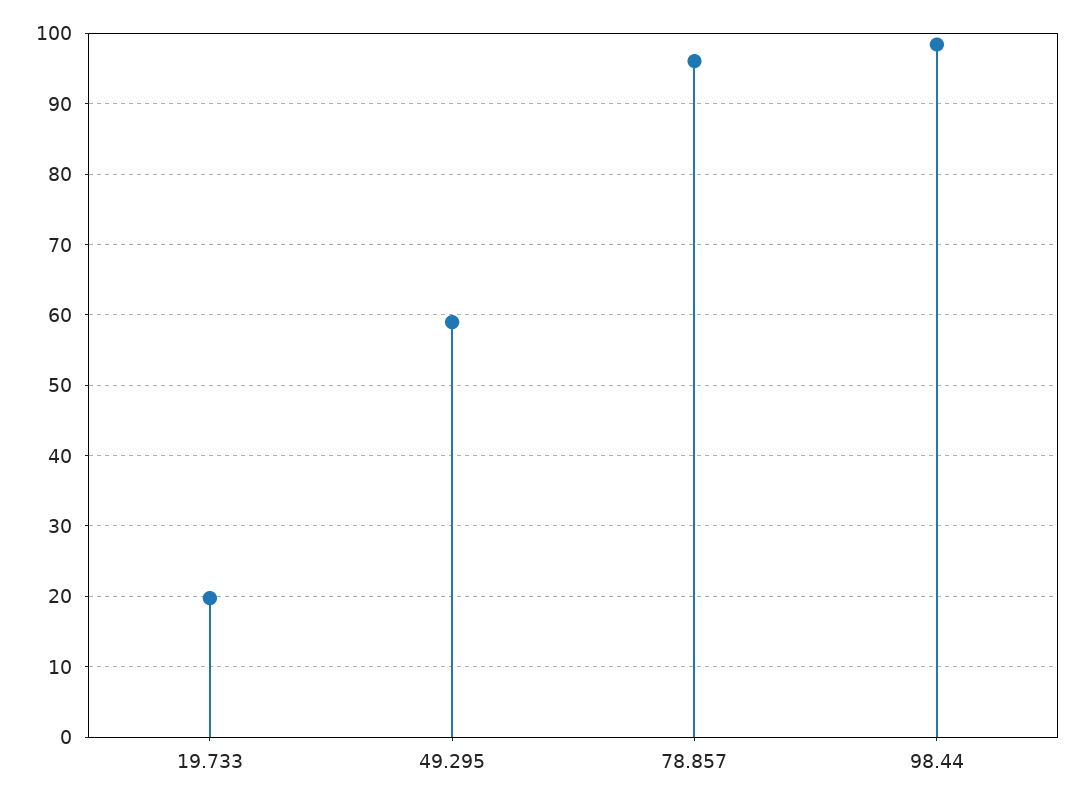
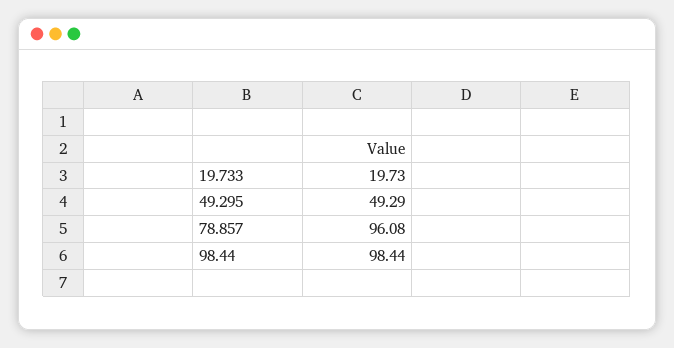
  {
    "19.733": 19.73,
-   "49.295": 59,
+   "49.295": 49.29,
    "78.857": 96.08,
    "98.44": 98.44
  }

